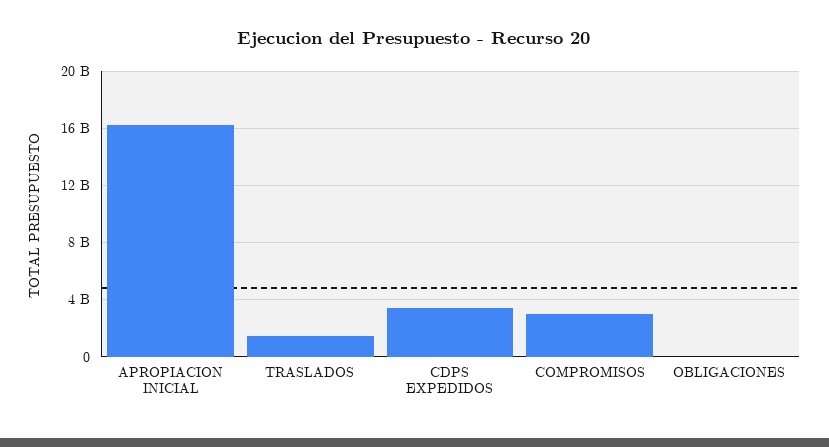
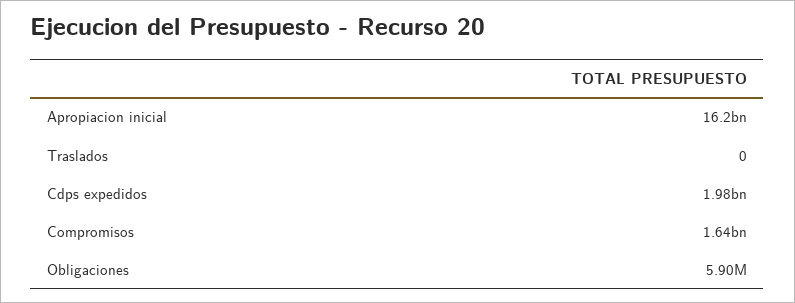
  {
    "APROPIACION INICIAL": 16200000000,
-   "TRASLADOS": 1500000000,
+   "TRASLADOS": 0,
-   "CDPS EXPEDIDOS": 3500000000,
+   "CDPS EXPEDIDOS": 1980000000,
-   "COMPROMISOS": 3000000000,
+   "COMPROMISOS": 1640000000,
    "OBLIGACIONES": 5900000
  }

